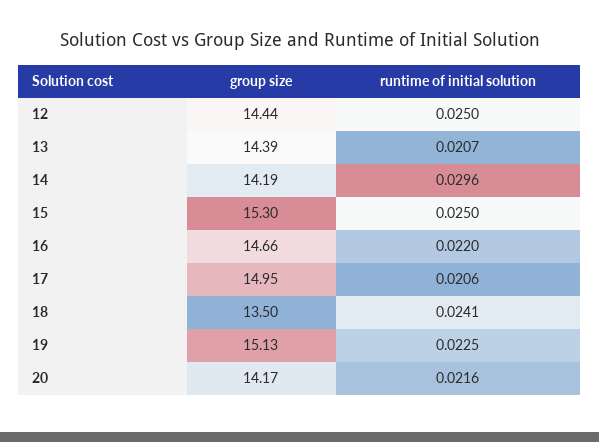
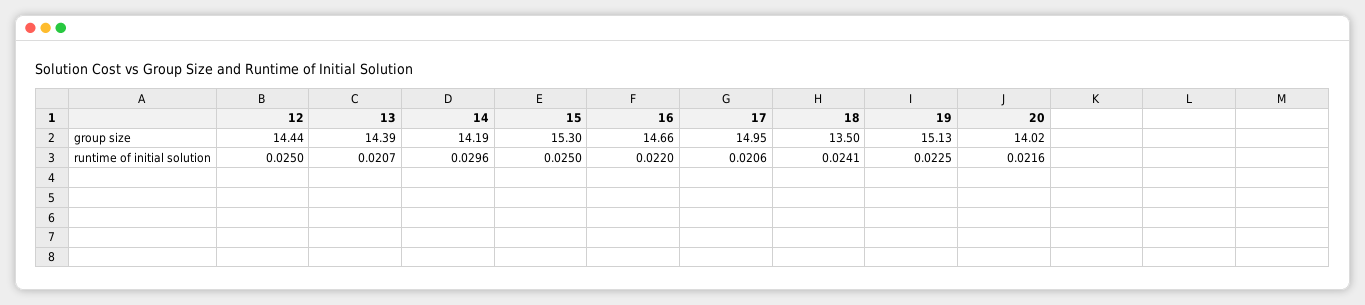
  {
    "group size": {
      "12": 14.44,
      "13": 14.39,
      "14": 14.19,
      "15": 15.3,
      "16": 14.66,
      "17": 14.95,
      "18": 13.5,
      "19": 15.13,
-     "20": 14.17
+     "20": 14.02
    },
    "runtime of initial solution": {
      "12": 0.025,
      "13": 0.0207,
      "14": 0.0296,
      "15": 0.025,
      "16": 0.022,
      "17": 0.0206,
      "18": 0.0241,
      "19": 0.0225,
      "20": 0.0216
    }
  }

